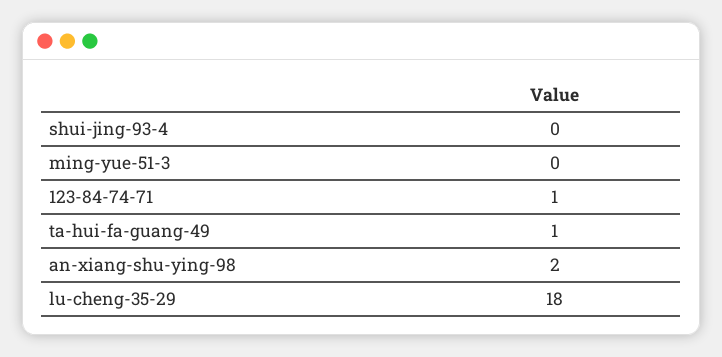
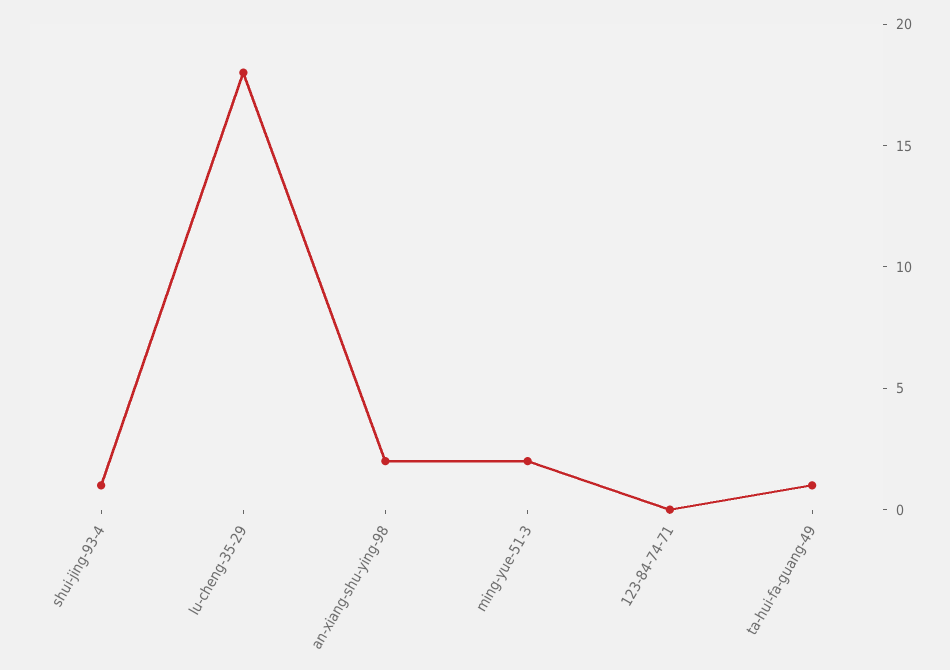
  {
-   "shui-jing-93-4": 0,
+   "shui-jing-93-4": 1,
-   "ming-yue-51-3": 0,
+   "ming-yue-51-3": 2,
-   "123-84-74-71": 1,
+   "123-84-74-71": 0,
    "ta-hui-fa-guang-49": 1,
    "an-xiang-shu-ying-98": 2,
    "lu-cheng-35-29": 18
  }

